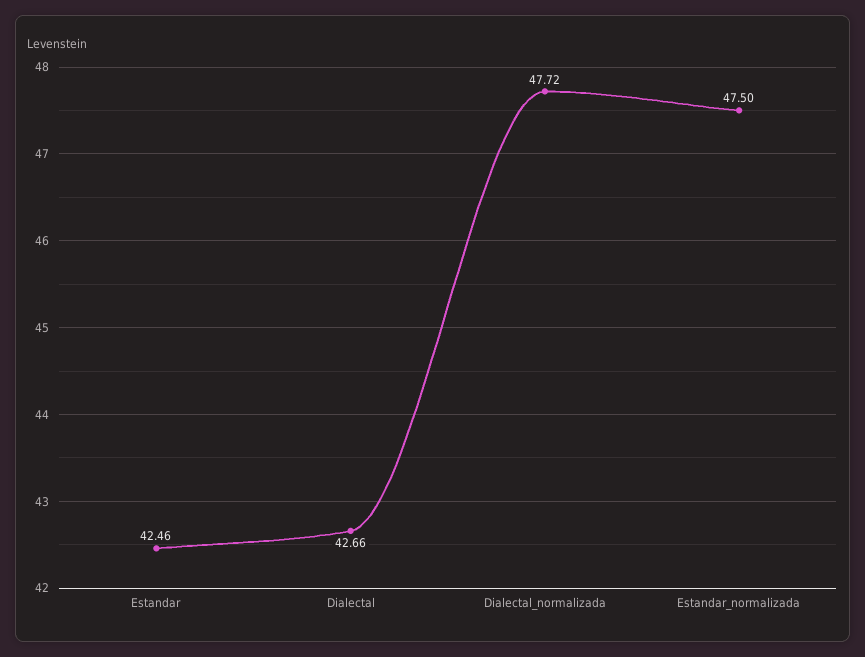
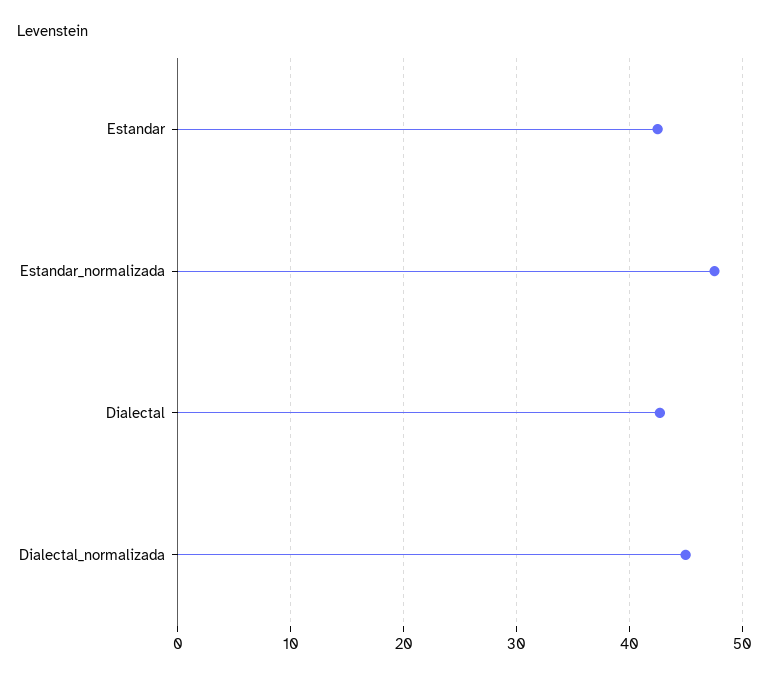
  {
    "Estandar": 42.46,
    "Dialectal": 42.66,
-   "Dialectal_normalizada": 47.72,
+   "Dialectal_normalizada": 45,
    "Estandar_normalizada": 47.5
  }

